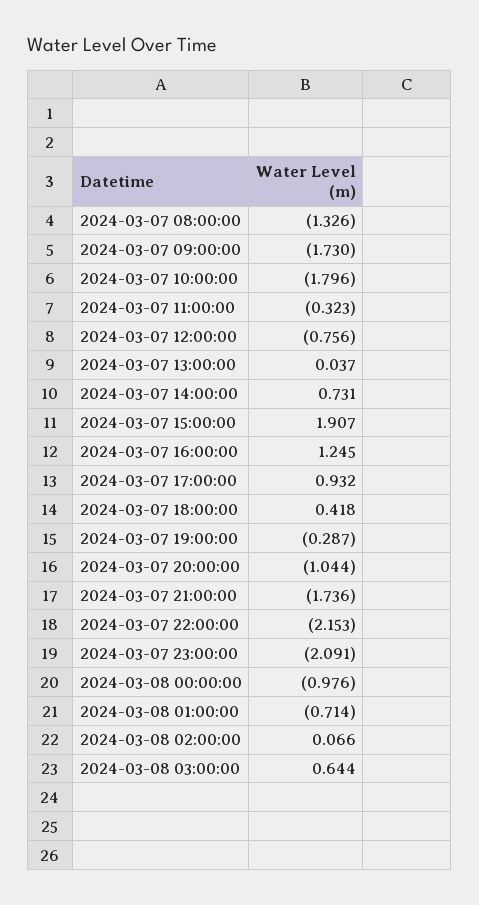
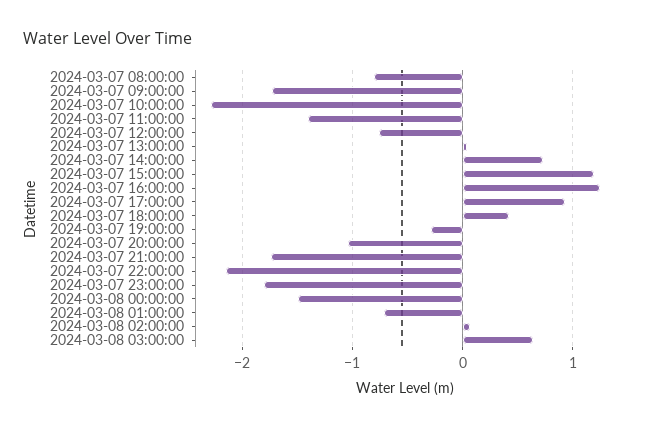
  {
-   "2024-03-07 08:00:00": -1.326,
+   "2024-03-07 08:00:00": -0.8,
    "2024-03-07 09:00:00": -1.73,
-   "2024-03-07 10:00:00": -1.796,
+   "2024-03-07 10:00:00": -2.3,
-   "2024-03-07 11:00:00": -0.323,
+   "2024-03-07 11:00:00": -1.4,
    "2024-03-07 12:00:00": -0.756,
    "2024-03-07 13:00:00": 0.037,
    "2024-03-07 14:00:00": 0.731,
-   "2024-03-07 15:00:00": 1.907,
+   "2024-03-07 15:00:00": 1.2,
    "2024-03-07 16:00:00": 1.245,
    "2024-03-07 17:00:00": 0.932,
    "2024-03-07 18:00:00": 0.418,
    "2024-03-07 19:00:00": -0.287,
    "2024-03-07 20:00:00": -1.044,
    "2024-03-07 21:00:00": -1.736,
    "2024-03-07 22:00:00": -2.153,
-   "2024-03-07 23:00:00": -2.091,
+   "2024-03-07 23:00:00": -1.8,
-   "2024-03-08 00:00:00": -0.976,
+   "2024-03-08 00:00:00": -1.5,
    "2024-03-08 01:00:00": -0.714,
    "2024-03-08 02:00:00": 0.066,
    "2024-03-08 03:00:00": 0.644
  }

